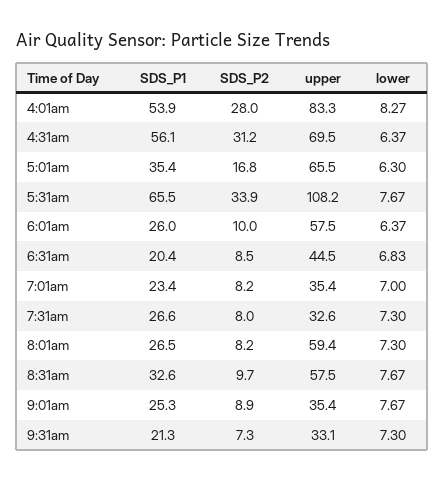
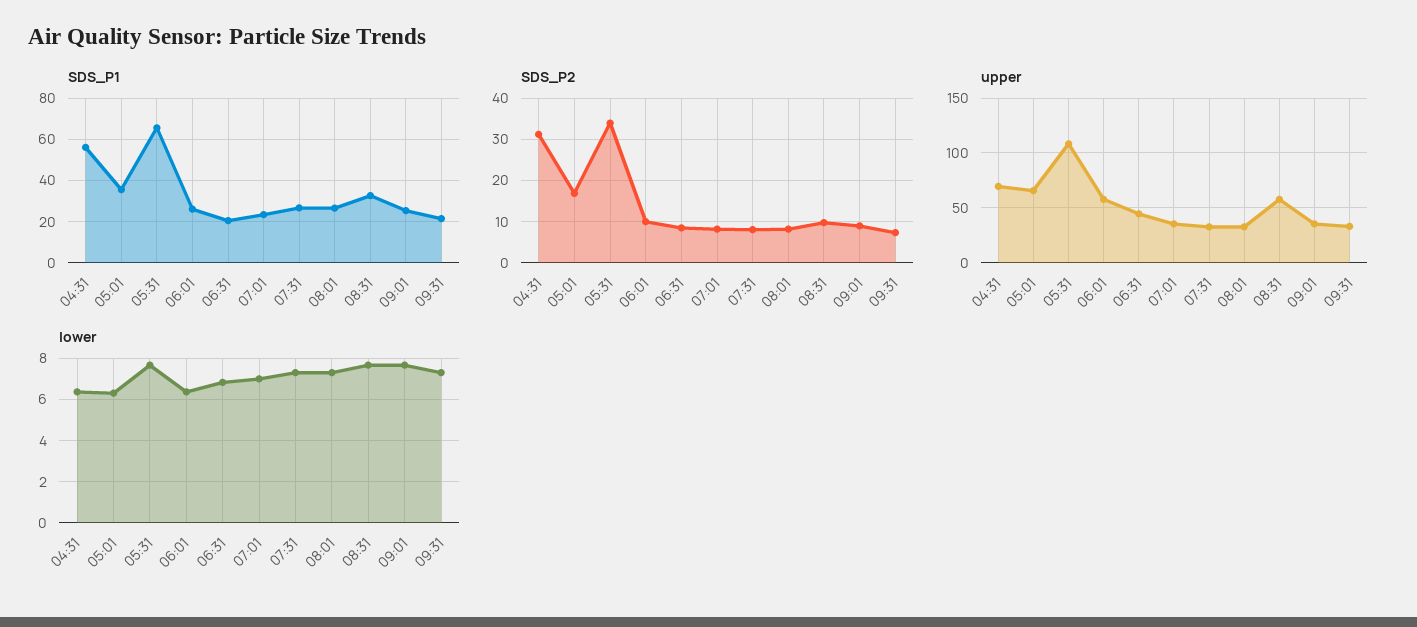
  {
    "SDS_P1": {
-     "4:01am": 53.9,
      "4:31am": 56.1,
      "5:01am": 35.4,
      "5:31am": 65.5,
      "6:01am": 26,
      "6:31am": 20.4,
      "7:01am": 23.4,
      "7:31am": 26.6,
      "8:01am": 26.5,
      "8:31am": 32.6,
      "9:01am": 25.3,
      "9:31am": 21.3
    },
    "SDS_P2": {
-     "4:01am": 28,
      "4:31am": 31.2,
      "5:01am": 16.8,
      "5:31am": 33.9,
      "6:01am": 10,
      "6:31am": 8.5,
      "7:01am": 8.2,
      "7:31am": 8,
      "8:01am": 8.2,
      "8:31am": 9.7,
      "9:01am": 8.9,
      "9:31am": 7.3
    },
    "upper": {
-     "4:01am": 83.3,
      "4:31am": 69.5,
      "5:01am": 65.5,
      "5:31am": 108.2,
      "6:01am": 57.5,
      "6:31am": 44.5,
      "7:01am": 35.4,
      "7:31am": 32.6,
-     "8:01am": 59.4,
+     "8:01am": 30,
      "8:31am": 57.5,
      "9:01am": 35.4,
      "9:31am": 33.1
    },
    "lower": {
-     "4:01am": 8.27,
      "4:31am": 6.37,
      "5:01am": 6.3,
      "5:31am": 7.67,
      "6:01am": 6.37,
      "6:31am": 6.83,
      "7:01am": 7,
      "7:31am": 7.3,
      "8:01am": 7.3,
      "8:31am": 7.67,
      "9:01am": 7.67,
      "9:31am": 7.3
    }
  }

